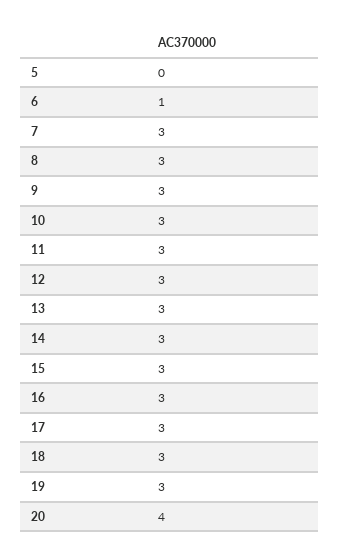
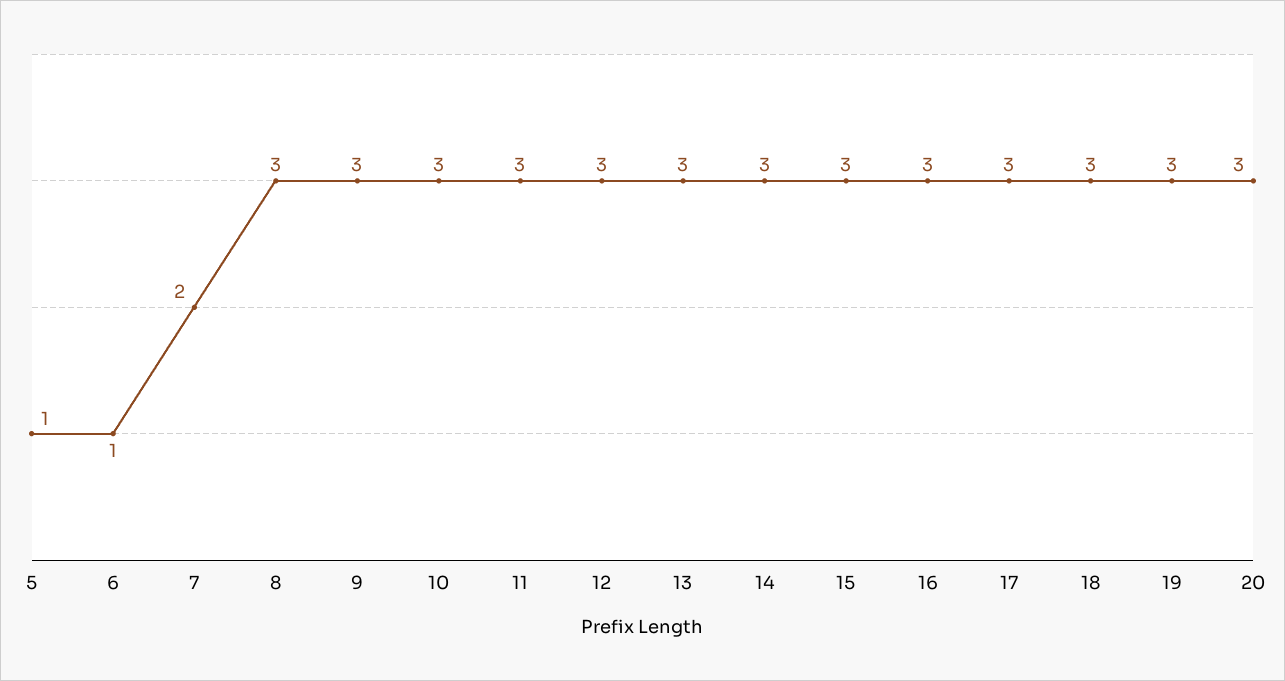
  {
-   "5": 0,
+   "5": 1,
    "6": 1,
-   "7": 3,
+   "7": 2,
    "8": 3,
    "9": 3,
    "10": 3,
    "11": 3,
    "12": 3,
    "13": 3,
    "14": 3,
    "15": 3,
    "16": 3,
    "17": 3,
    "18": 3,
    "19": 3,
-   "20": 4
+   "20": 3
  }

